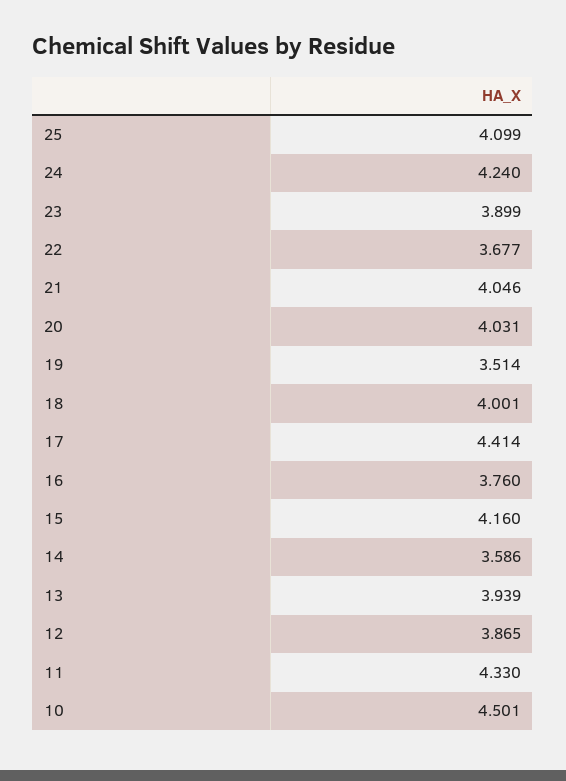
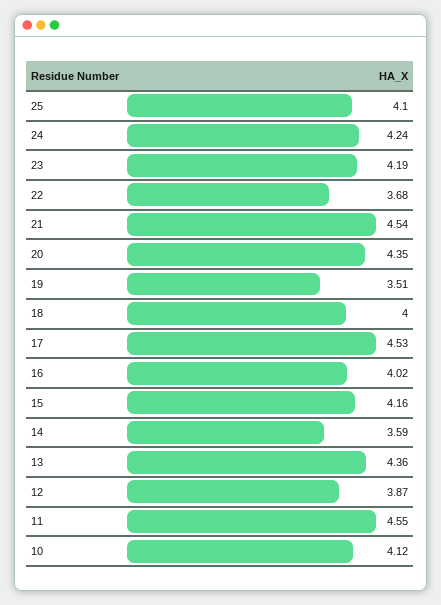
  {
    "25": 4.099,
    "24": 4.24,
-   "23": 3.899,
+   "23": 4.19,
    "22": 3.677,
-   "21": 4.046,
+   "21": 4.54,
-   "20": 4.031,
+   "20": 4.35,
    "19": 3.514,
    "18": 4.001,
-   "17": 4.414,
+   "17": 4.53,
-   "16": 3.76,
+   "16": 4.02,
    "15": 4.16,
    "14": 3.586,
-   "13": 3.939,
+   "13": 4.36,
    "12": 3.865,
-   "11": 4.33,
+   "11": 4.55,
-   "10": 4.501
+   "10": 4.12
  }

